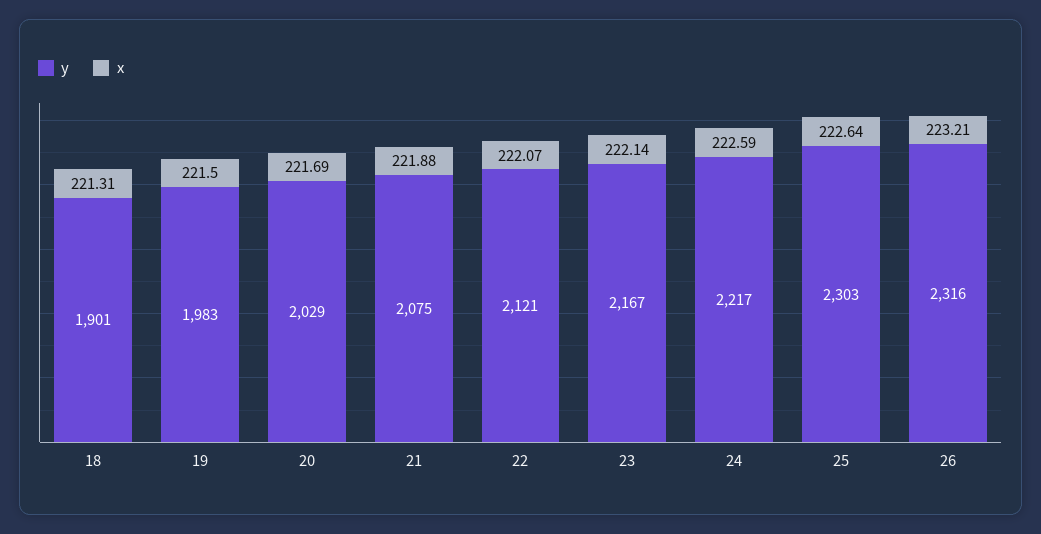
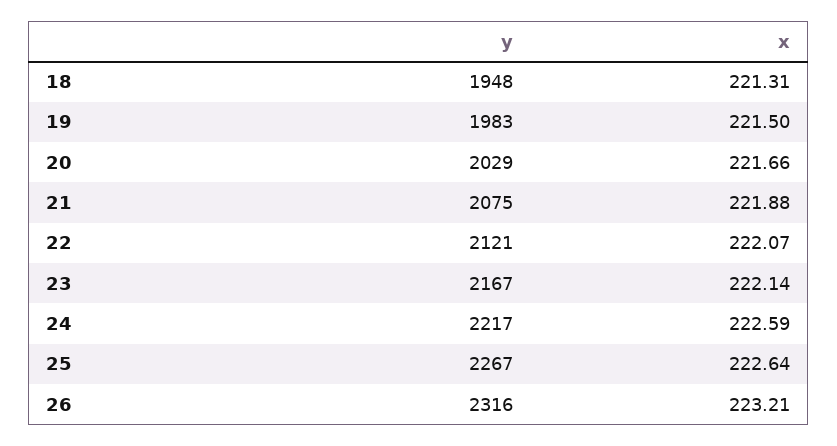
  {
    "y": {
-     "18": 1901,
+     "18": 1948,
      "19": 1983,
      "20": 2029,
      "21": 2075,
      "22": 2121,
      "23": 2167,
      "24": 2217,
-     "25": 2303,
+     "25": 2267,
      "26": 2316
    },
    "x": {
      "18": 221.31,
      "19": 221.5,
-     "20": 221.69,
+     "20": 221.66,
      "21": 221.88,
      "22": 222.07,
      "23": 222.14,
      "24": 222.59,
      "25": 222.64,
      "26": 223.21
    }
  }

